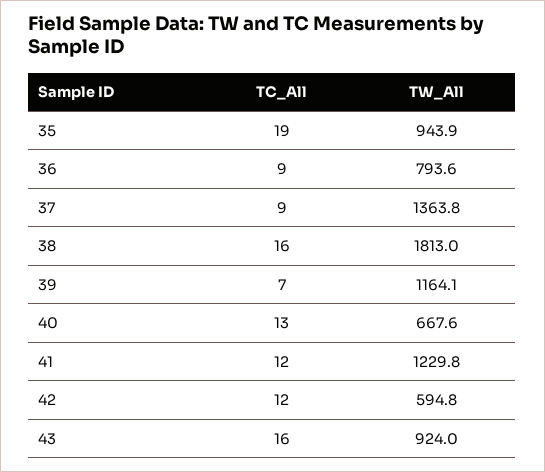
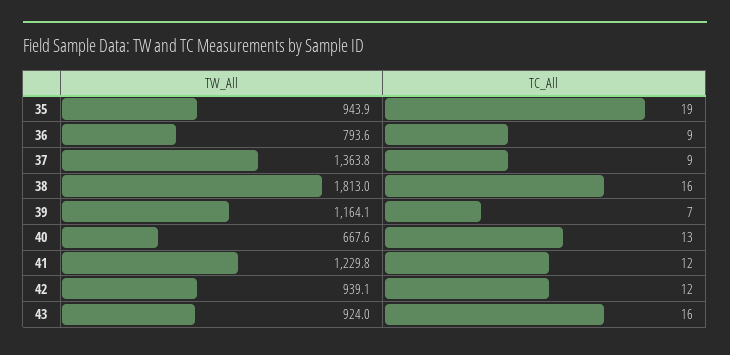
  {
    "TC_All": {
      "35": 19,
      "36": 9,
      "37": 9,
      "38": 16,
      "39": 7,
      "40": 13,
      "41": 12,
      "42": 12,
      "43": 16
    },
    "TW_All": {
      "35": 943.9,
      "36": 793.6,
      "37": 1363.8,
      "38": 1813,
      "39": 1164.1,
      "40": 667.6,
      "41": 1229.8,
-     "42": 594.8,
+     "42": 939.1,
      "43": 924
    }
  }

